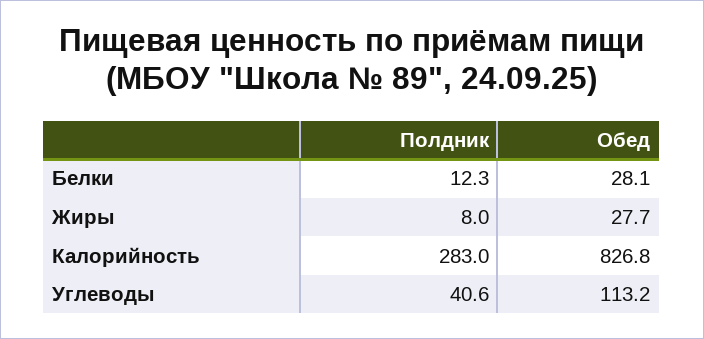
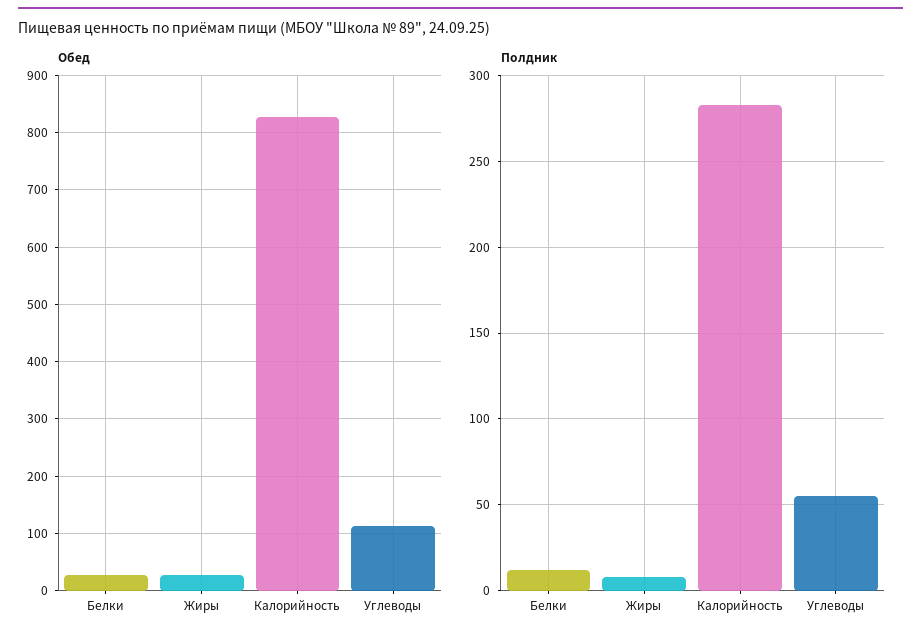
  {
    "Полдник": {
      "Белки": 12.3,
      "Жиры": 8,
      "Калорийность": 283,
-     "Углеводы": 40.6
+     "Углеводы": 55
    },
    "Обед": {
      "Белки": 28.1,
      "Жиры": 27.7,
      "Калорийность": 826.8,
      "Углеводы": 113.2
    }
  }

